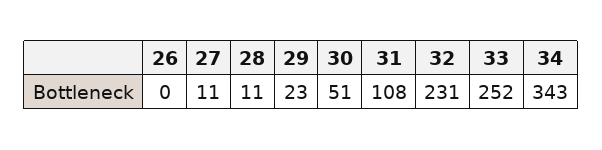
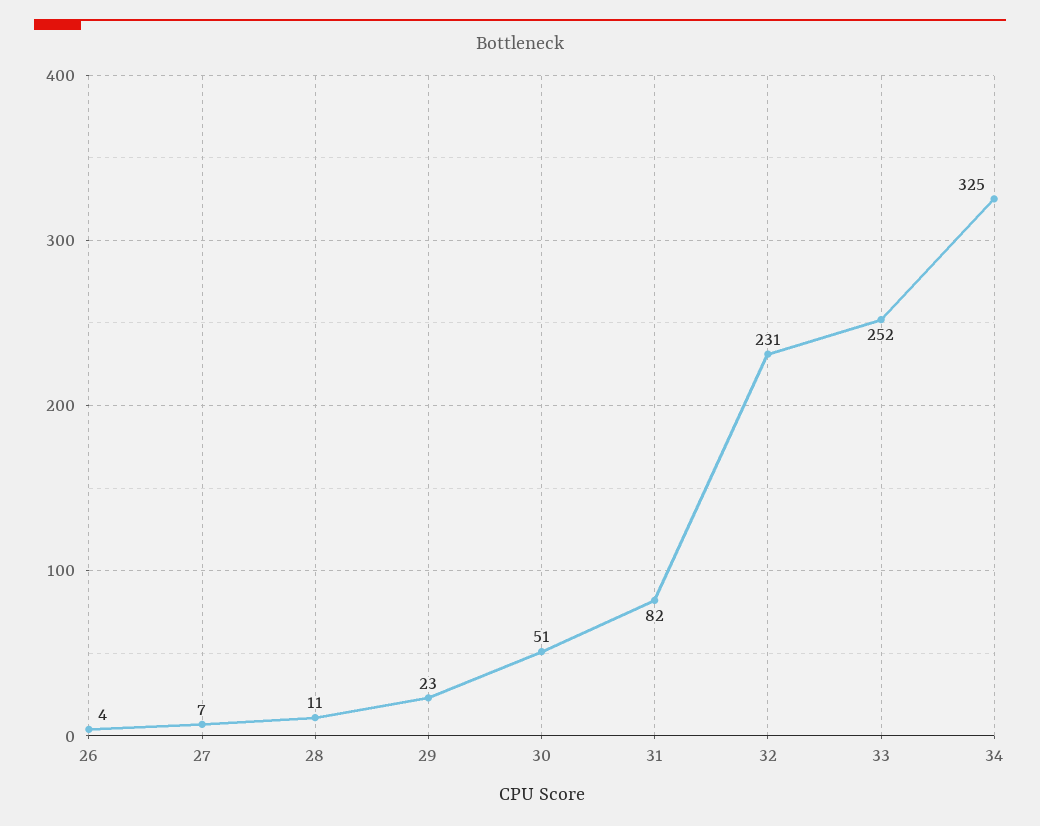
  {
-   "26": 0,
+   "26": 4,
-   "27": 11,
+   "27": 7,
    "28": 11,
    "29": 23,
    "30": 51,
-   "31": 108,
+   "31": 82,
    "32": 231,
    "33": 252,
-   "34": 343
+   "34": 325
  }

